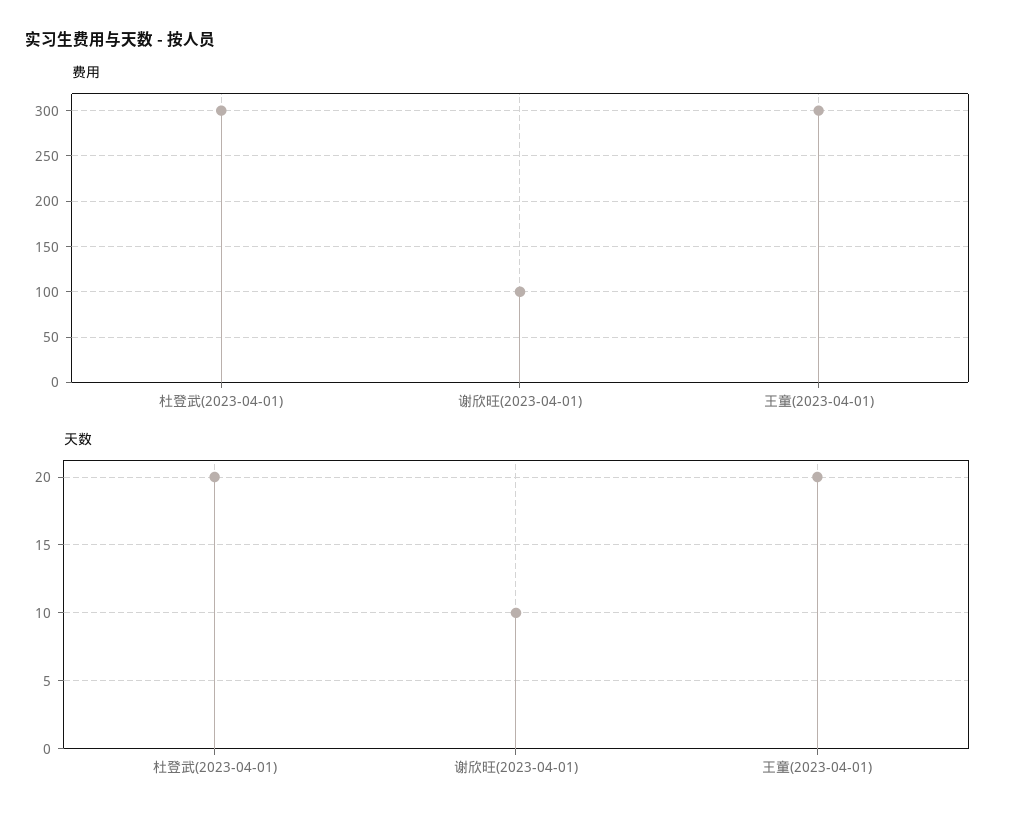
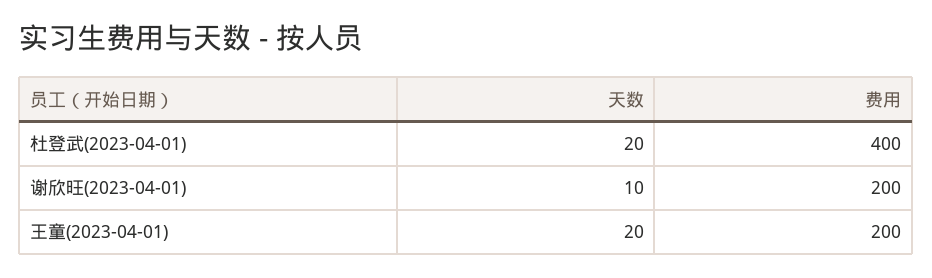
  {
    "费用": {
-     "杜登武(2023-04-01)": 300,
+     "杜登武(2023-04-01)": 400,
-     "谢欣旺(2023-04-01)": 100,
+     "谢欣旺(2023-04-01)": 200,
-     "王童(2023-04-01)": 300
+     "王童(2023-04-01)": 200
    },
    "天数": {
      "杜登武(2023-04-01)": 20,
      "谢欣旺(2023-04-01)": 10,
      "王童(2023-04-01)": 20
    }
  }

